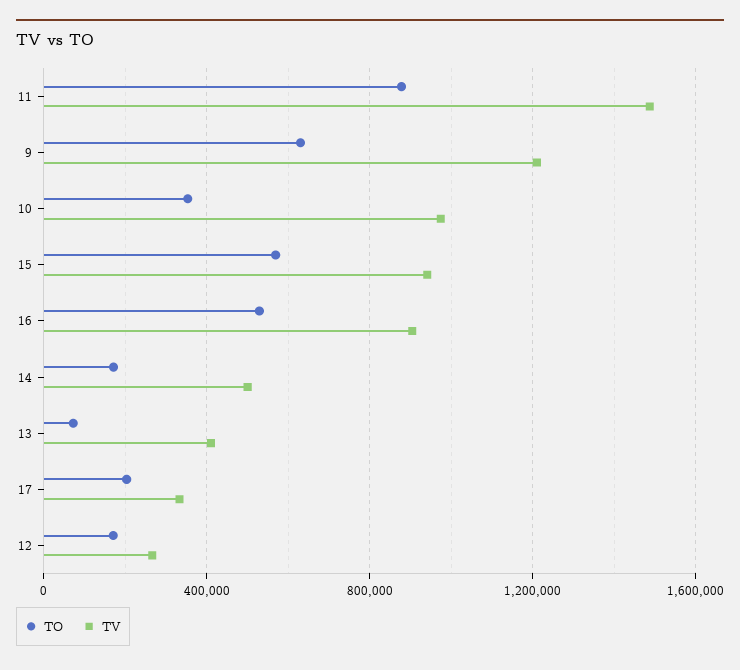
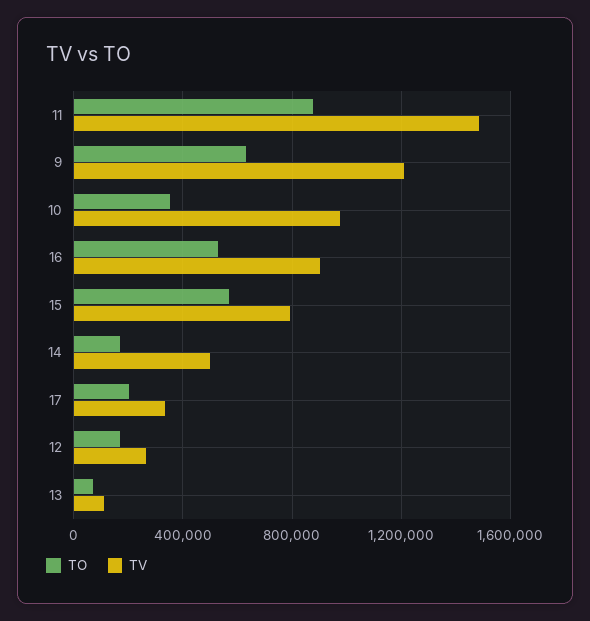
  {
    "TO": {
      "11": 900000,
      "9": 650000,
      "10": 350000,
      "15": 550000,
      "16": 550000,
      "14": 150000,
      "13": 50000,
      "17": 200000,
      "12": 150000
    },
    "TV": {
      "11": 1500000,
      "9": 1200000,
      "10": 950000,
-     "15": 950000,
+     "15": 800000,
      "16": 900000,
      "14": 500000,
-     "13": 400000,
+     "13": 100000,
      "17": 350000,
      "12": 250000
    }
  }

